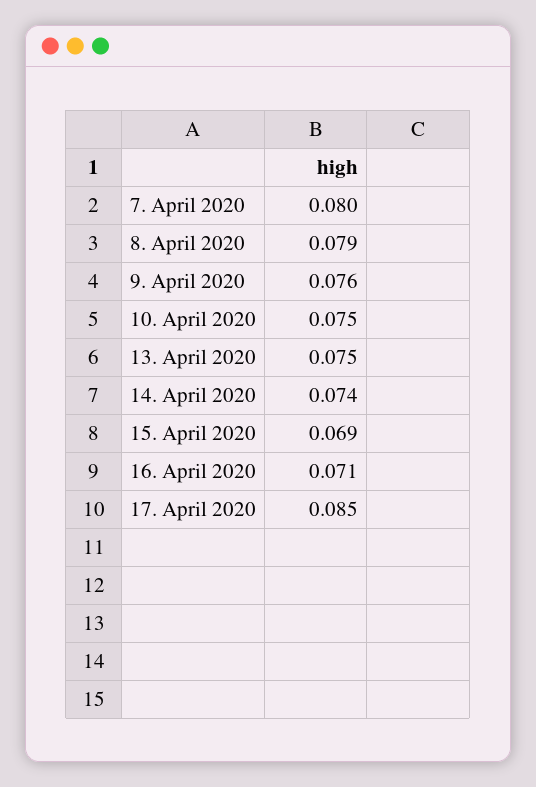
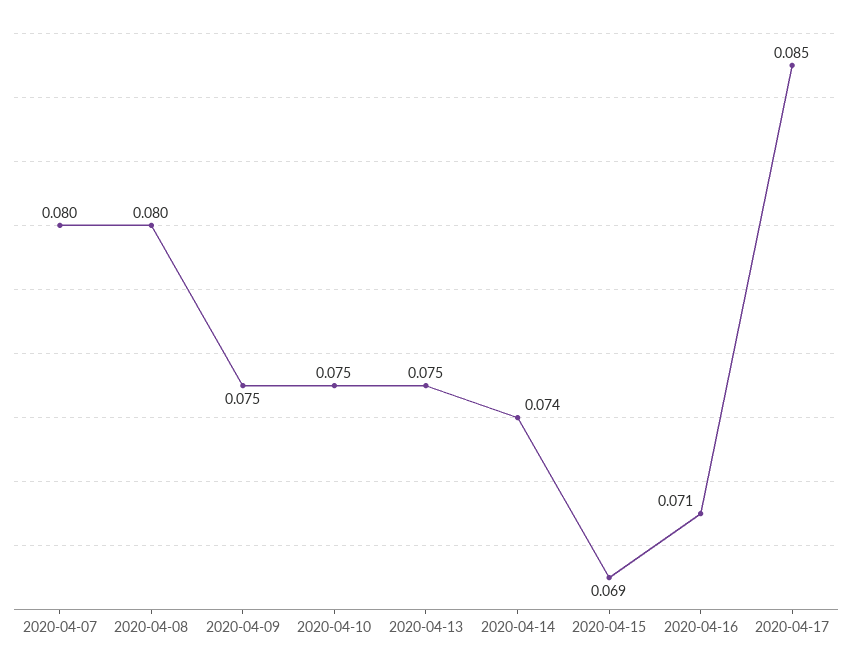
  {
    "7. April 2020": 0.08,
-   "8. April 2020": 0.079,
+   "8. April 2020": 0.08,
-   "9. April 2020": 0.076,
+   "9. April 2020": 0.075,
    "10. April 2020": 0.075,
    "13. April 2020": 0.075,
    "14. April 2020": 0.074,
    "15. April 2020": 0.069,
    "16. April 2020": 0.071,
    "17. April 2020": 0.085
  }

